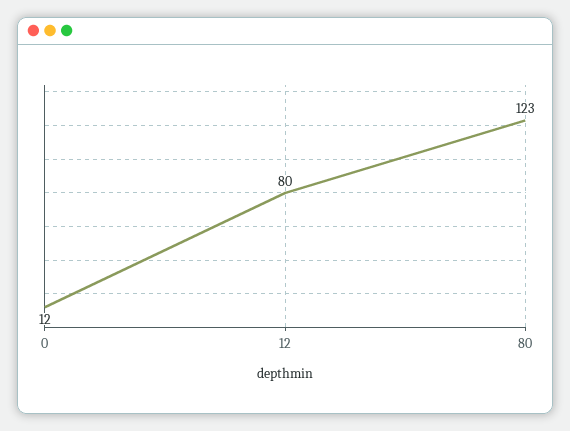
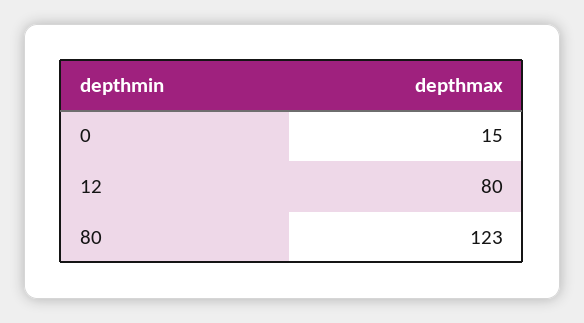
  {
-   "0": 12,
+   "0": 15,
    "12": 80,
    "80": 123
  }

